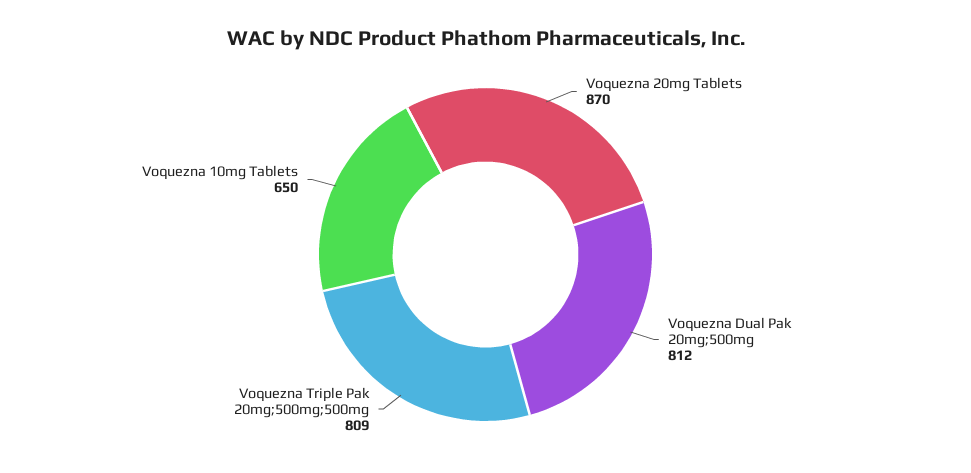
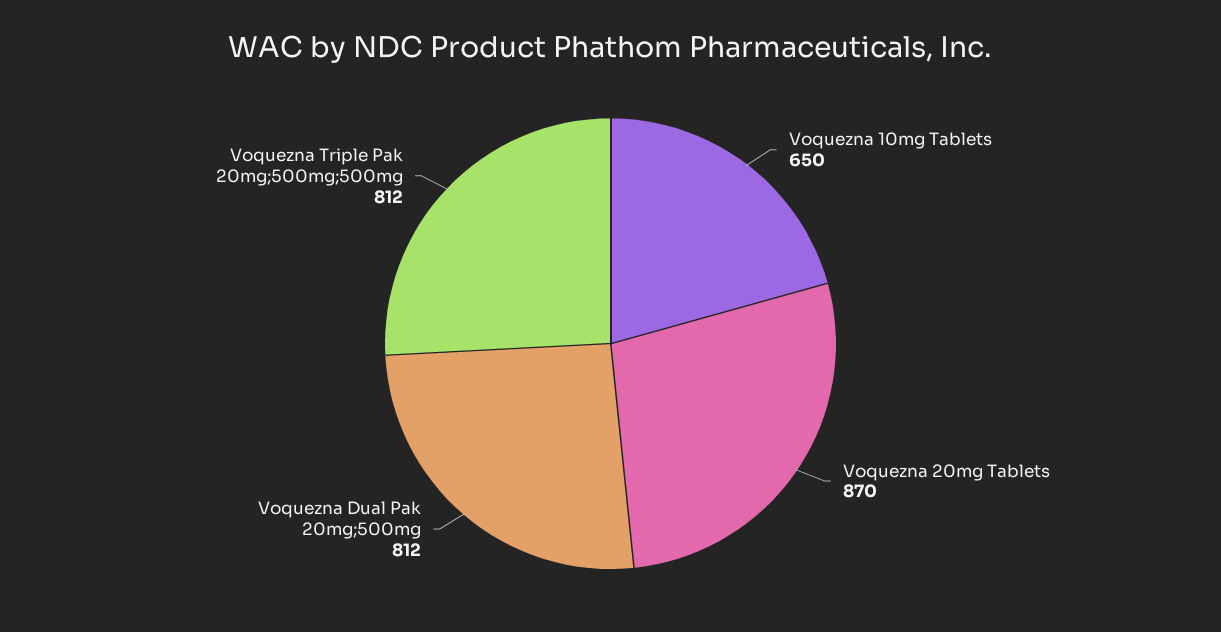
  {
    "Voquezna 20mg Tablets": 870,
    "Voquezna Dual Pak 20mg;500mg": 812,
-   "Voquezna Triple Pak 20mg;500mg;500mg": 809,
+   "Voquezna Triple Pak 20mg;500mg;500mg": 812,
    "Voquezna 10mg Tablets": 650
  }

